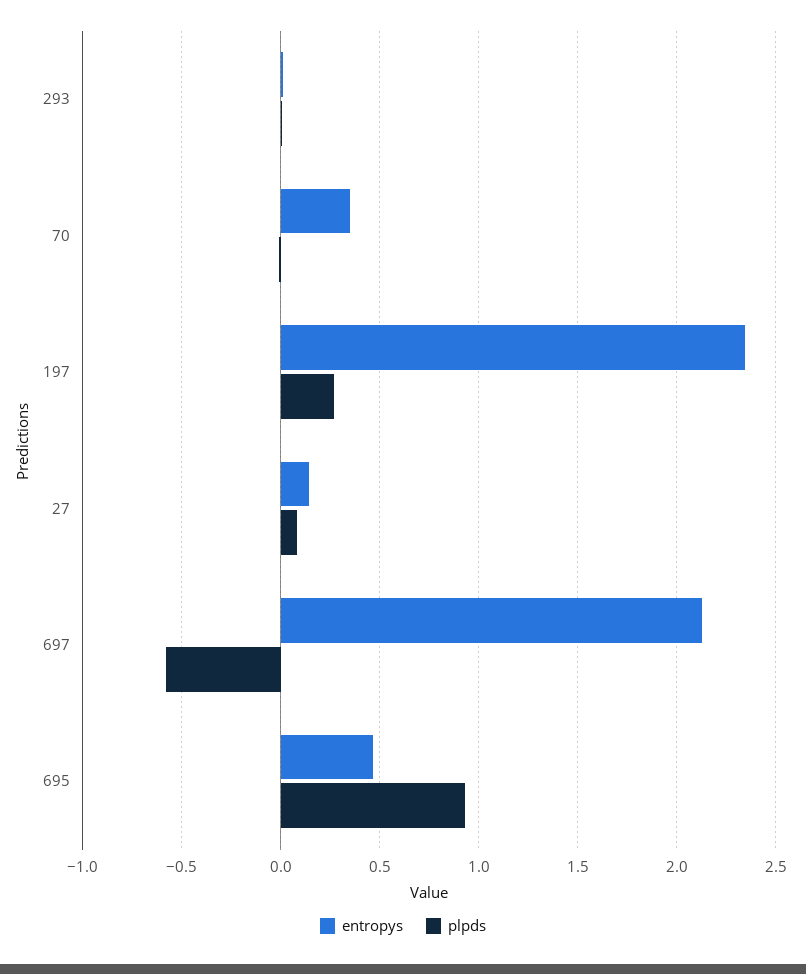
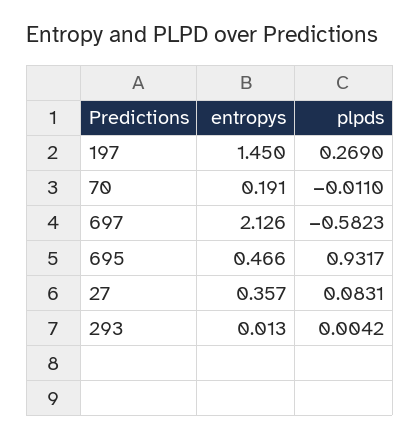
  {
    "entropys": {
      "293": 0.013,
-     "70": 0.35,
+     "70": 0.191,
-     "197": 2.35,
+     "197": 1.45,
-     "27": 0.15,
+     "27": 0.357,
      "697": 2.126,
      "695": 0.466
    },
    "plpds": {
      "293": 0.0042,
      "70": -0.011,
      "197": 0.269,
      "27": 0.0831,
      "697": -0.5823,
      "695": 0.9317
    }
  }

